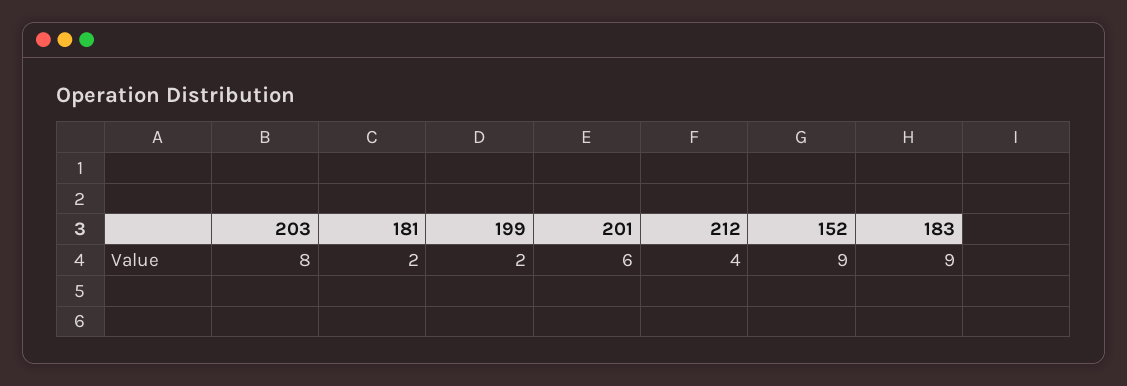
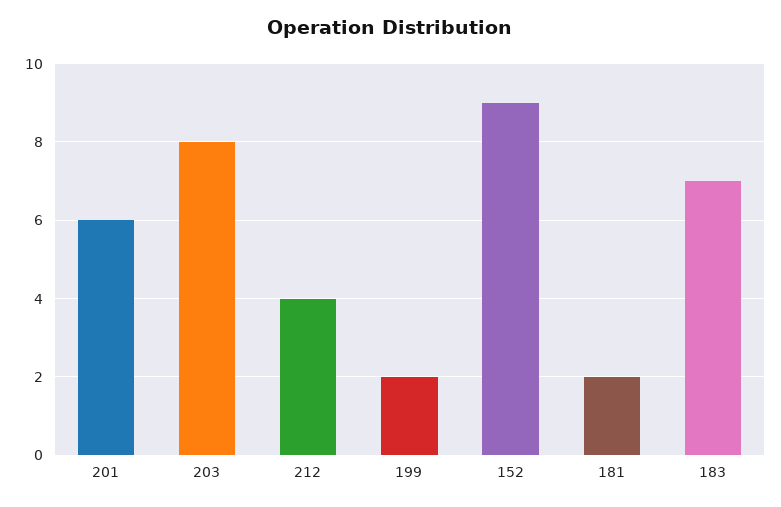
  {
    "203": 8,
    "181": 2,
    "199": 2,
    "201": 6,
    "212": 4,
    "152": 9,
-   "183": 9
+   "183": 7
  }

